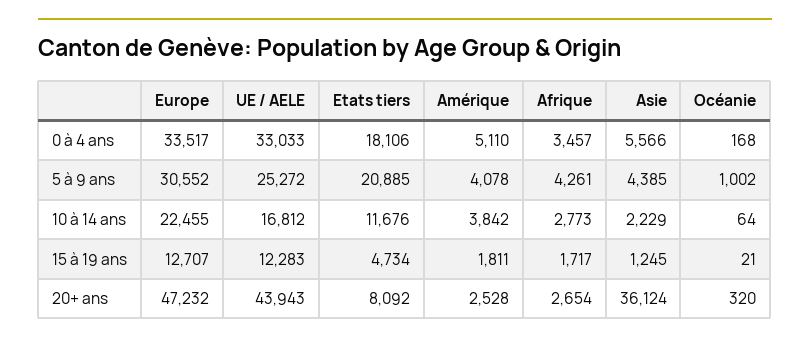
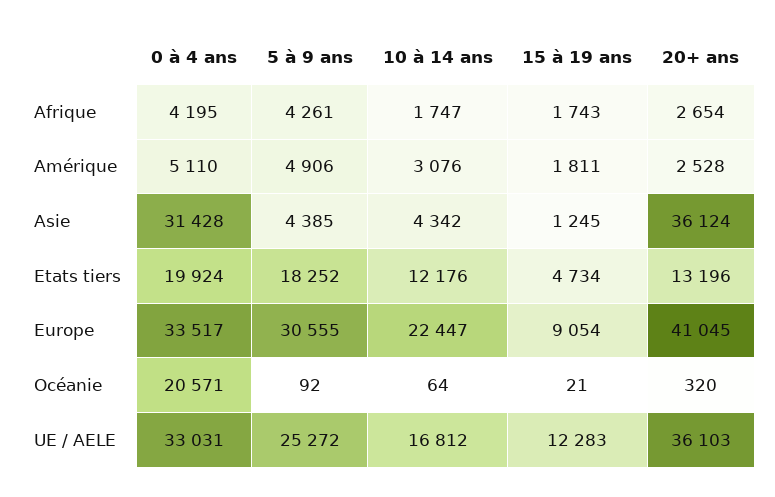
  {
    "Europe": {
      "0 à 4 ans": 33517,
-     "5 à 9 ans": 30552,
+     "5 à 9 ans": 30555,
-     "10 à 14 ans": 22455,
+     "10 à 14 ans": 22447,
-     "15 à 19 ans": 12707,
+     "15 à 19 ans": 9054,
-     "20+ ans": 47232
+     "20+ ans": 41045
    },
    "UE / AELE": {
-     "0 à 4 ans": 33033,
+     "0 à 4 ans": 33031,
      "5 à 9 ans": 25272,
      "10 à 14 ans": 16812,
      "15 à 19 ans": 12283,
-     "20+ ans": 43943
+     "20+ ans": 36103
    },
    "Etats tiers": {
-     "0 à 4 ans": 18106,
+     "0 à 4 ans": 19924,
-     "5 à 9 ans": 20885,
+     "5 à 9 ans": 18252,
-     "10 à 14 ans": 11676,
+     "10 à 14 ans": 12176,
      "15 à 19 ans": 4734,
-     "20+ ans": 8092
+     "20+ ans": 13196
    },
    "Amérique": {
      "0 à 4 ans": 5110,
-     "5 à 9 ans": 4078,
+     "5 à 9 ans": 4906,
-     "10 à 14 ans": 3842,
+     "10 à 14 ans": 3076,
      "15 à 19 ans": 1811,
      "20+ ans": 2528
    },
    "Afrique": {
-     "0 à 4 ans": 3457,
+     "0 à 4 ans": 4195,
      "5 à 9 ans": 4261,
-     "10 à 14 ans": 2773,
+     "10 à 14 ans": 1747,
-     "15 à 19 ans": 1717,
+     "15 à 19 ans": 1743,
      "20+ ans": 2654
    },
    "Asie": {
-     "0 à 4 ans": 5566,
+     "0 à 4 ans": 31428,
      "5 à 9 ans": 4385,
-     "10 à 14 ans": 2229,
+     "10 à 14 ans": 4342,
      "15 à 19 ans": 1245,
      "20+ ans": 36124
    },
    "Océanie": {
-     "0 à 4 ans": 168,
+     "0 à 4 ans": 20571,
-     "5 à 9 ans": 1002,
+     "5 à 9 ans": 92,
      "10 à 14 ans": 64,
      "15 à 19 ans": 21,
      "20+ ans": 320
    }
  }

